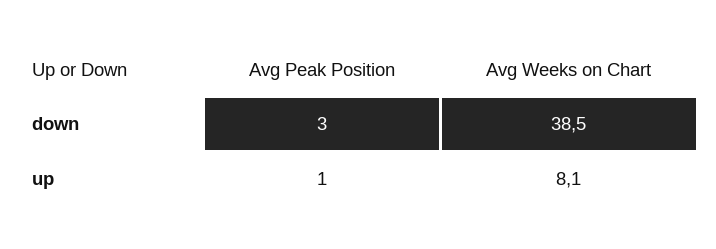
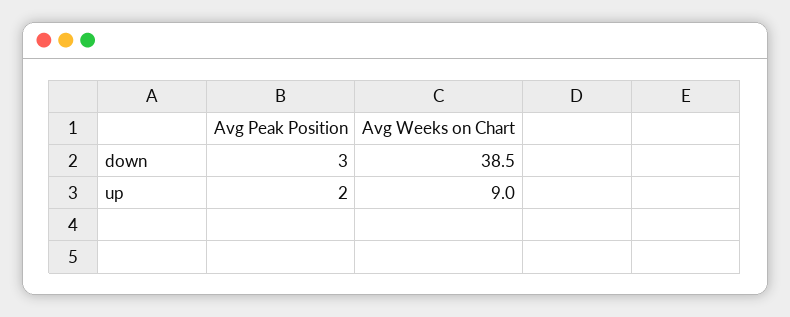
  {
    "Avg Peak Position": {
      "down": 3,
-     "up": 1
+     "up": 2
    },
    "Avg Weeks on Chart": {
      "down": 38.5,
-     "up": 8.1
+     "up": 9
    }
  }

